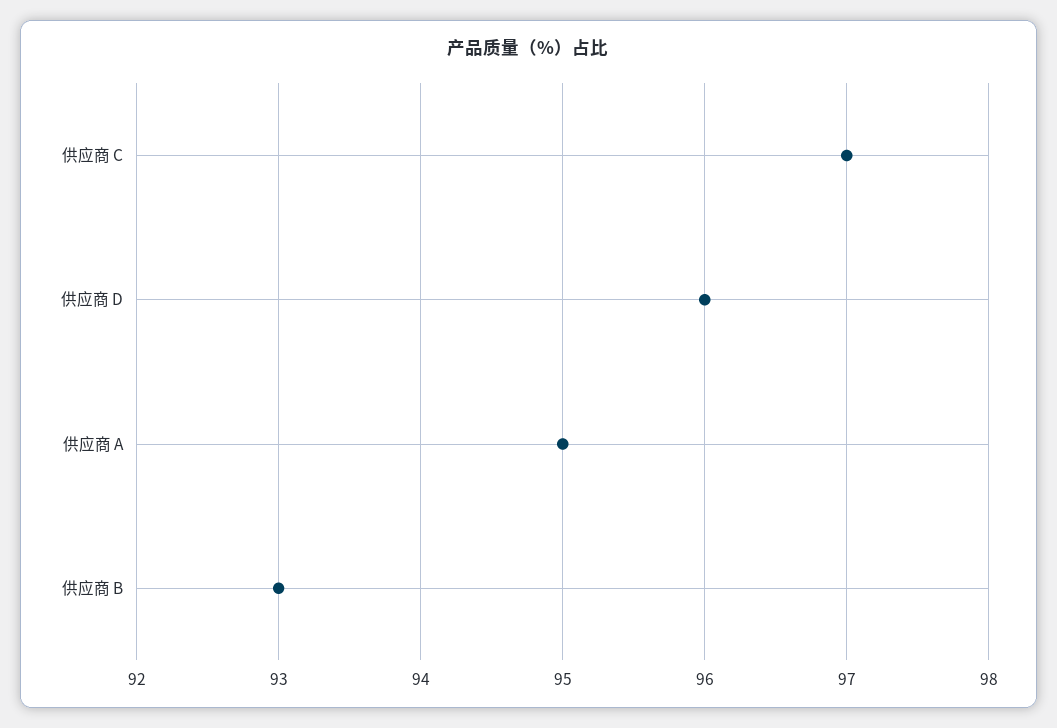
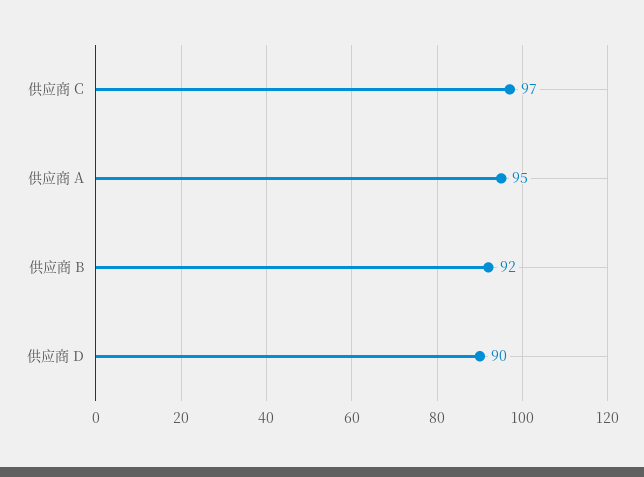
  {
    "供应商 C": 97,
-   "供应商 D": 96,
+   "供应商 D": 90,
    "供应商 A": 95,
-   "供应商 B": 93
+   "供应商 B": 92
  }

